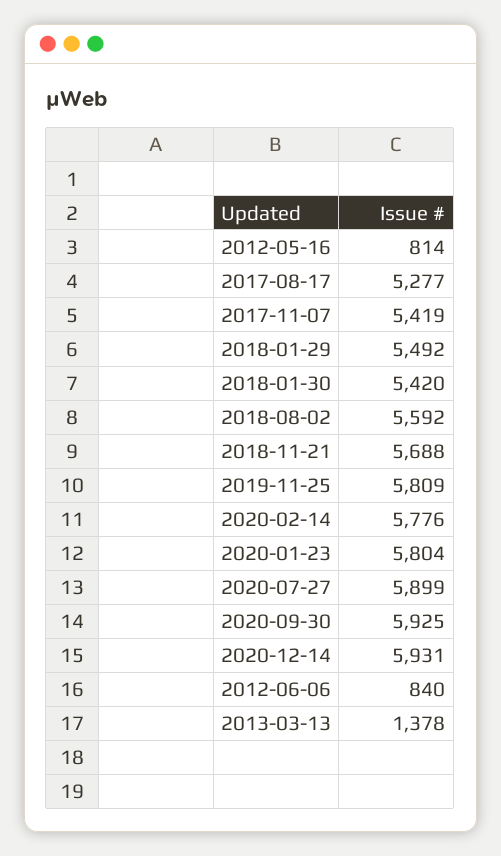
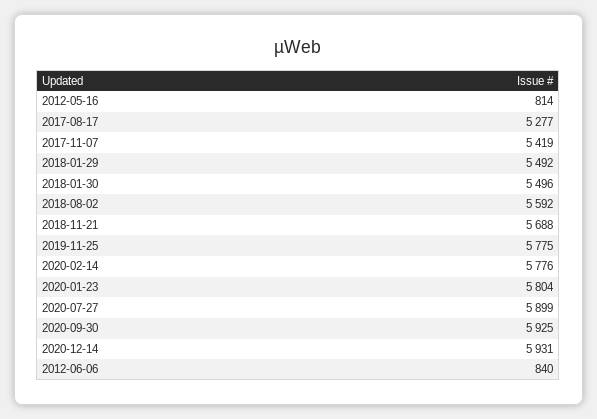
  {
    "2012-05-16": 814,
    "2017-08-17": 5277,
    "2017-11-07": 5419,
    "2018-01-29": 5492,
-   "2018-01-30": 5420,
+   "2018-01-30": 5496,
    "2018-08-02": 5592,
    "2018-11-21": 5688,
-   "2019-11-25": 5809,
+   "2019-11-25": 5775,
    "2020-02-14": 5776,
    "2020-01-23": 5804,
    "2020-07-27": 5899,
    "2020-09-30": 5925,
    "2020-12-14": 5931,
-   "2012-06-06": 840,
+   "2012-06-06": 840
-   "2013-03-13": 1378
  }

